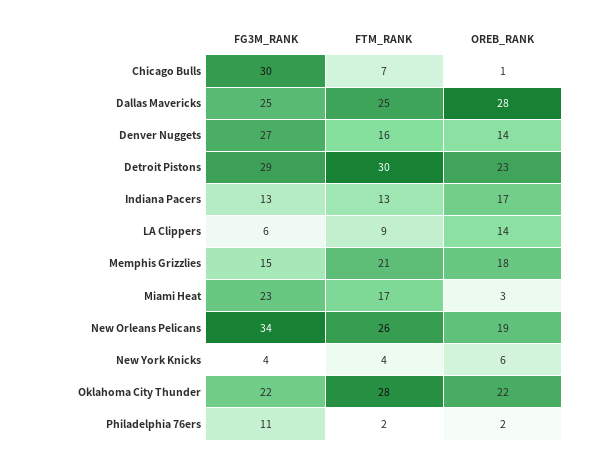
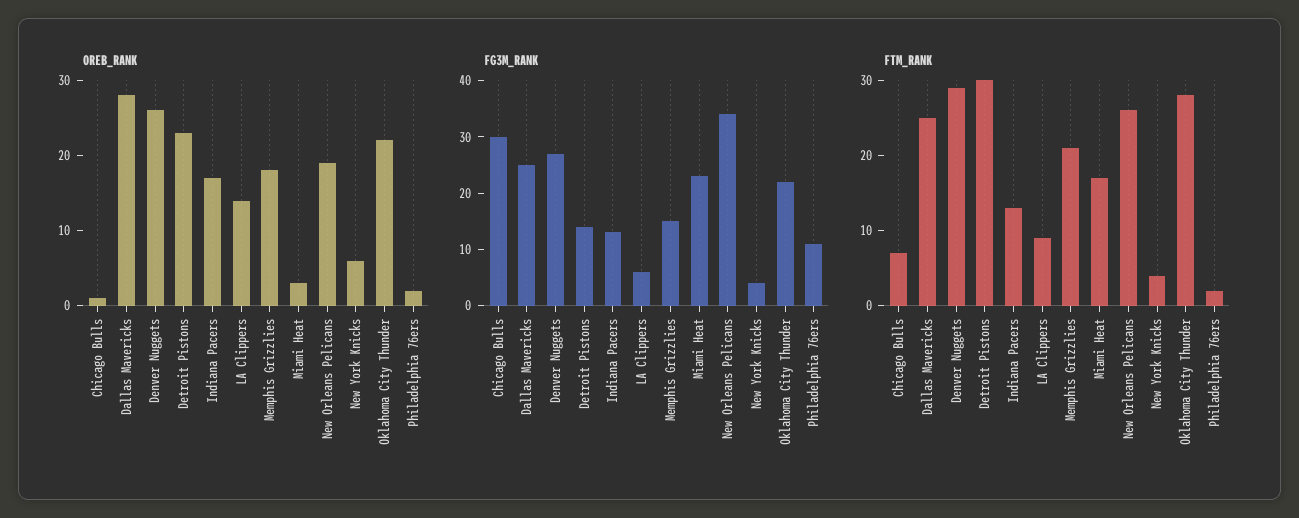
  {
    "FG3M_RANK": {
      "Chicago Bulls": 30,
      "Dallas Mavericks": 25,
      "Denver Nuggets": 27,
-     "Detroit Pistons": 29,
+     "Detroit Pistons": 15,
      "Indiana Pacers": 13,
      "LA Clippers": 6,
      "Memphis Grizzlies": 15,
      "Miami Heat": 23,
      "New Orleans Pelicans": 34,
      "New York Knicks": 4,
      "Oklahoma City Thunder": 22,
      "Philadelphia 76ers": 11
    },
    "FTM_RANK": {
      "Chicago Bulls": 7,
      "Dallas Mavericks": 25,
-     "Denver Nuggets": 16,
+     "Denver Nuggets": 30,
      "Detroit Pistons": 30,
      "Indiana Pacers": 13,
      "LA Clippers": 9,
      "Memphis Grizzlies": 21,
      "Miami Heat": 17,
      "New Orleans Pelicans": 26,
      "New York Knicks": 4,
      "Oklahoma City Thunder": 28,
      "Philadelphia 76ers": 2
    },
    "OREB_RANK": {
      "Chicago Bulls": 1,
      "Dallas Mavericks": 28,
-     "Denver Nuggets": 14,
+     "Denver Nuggets": 25,
      "Detroit Pistons": 23,
      "Indiana Pacers": 17,
      "LA Clippers": 14,
      "Memphis Grizzlies": 18,
      "Miami Heat": 3,
      "New Orleans Pelicans": 19,
      "New York Knicks": 6,
      "Oklahoma City Thunder": 22,
      "Philadelphia 76ers": 2
    }
  }

